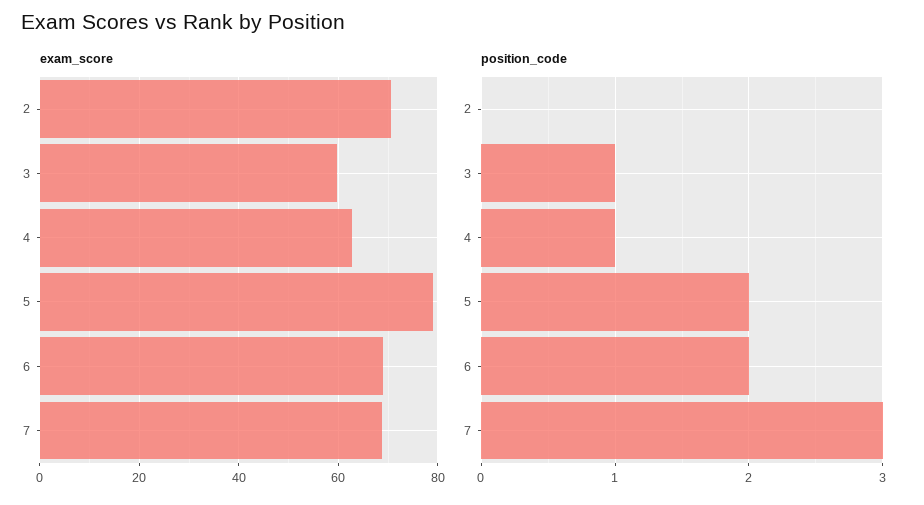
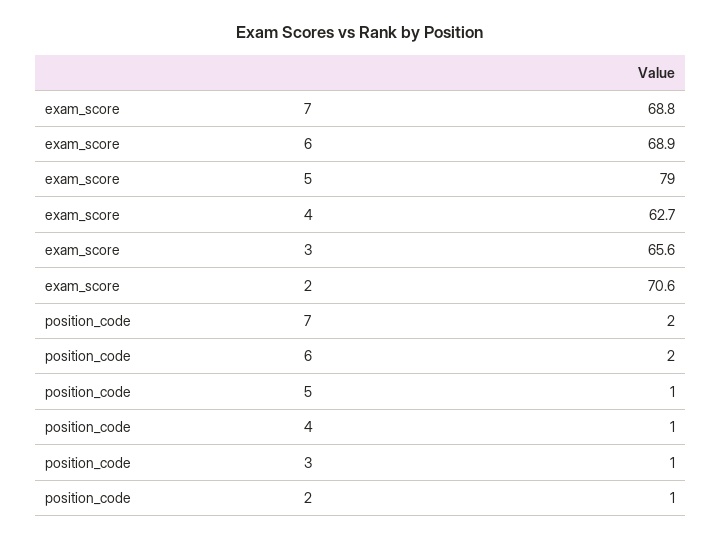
  {
    "exam_score": {
      "2": 70.6,
-     "3": 60,
+     "3": 65.6,
      "4": 62.7,
      "5": 79,
      "6": 68.9,
      "7": 68.8
    },
    "position_code": {
-     "2": 0,
+     "2": 1,
      "3": 1,
      "4": 1,
-     "5": 2,
+     "5": 1,
      "6": 2,
-     "7": 3
+     "7": 2
    }
  }

